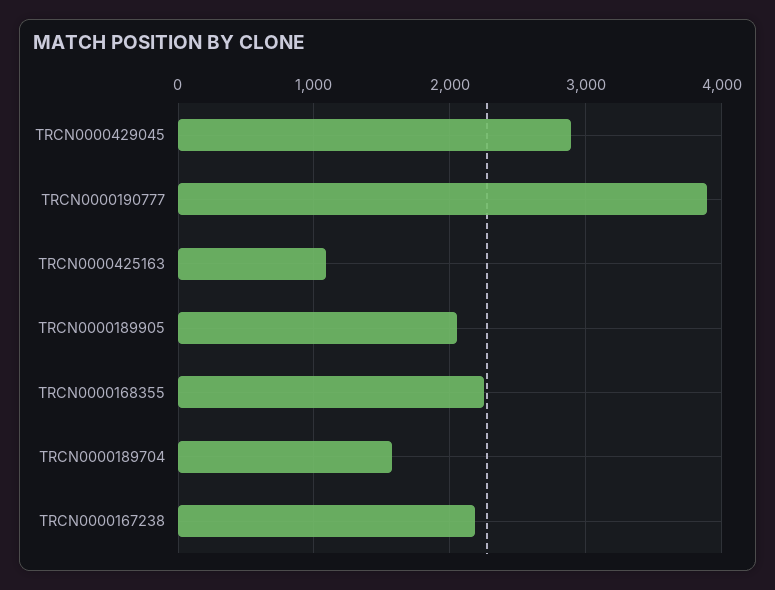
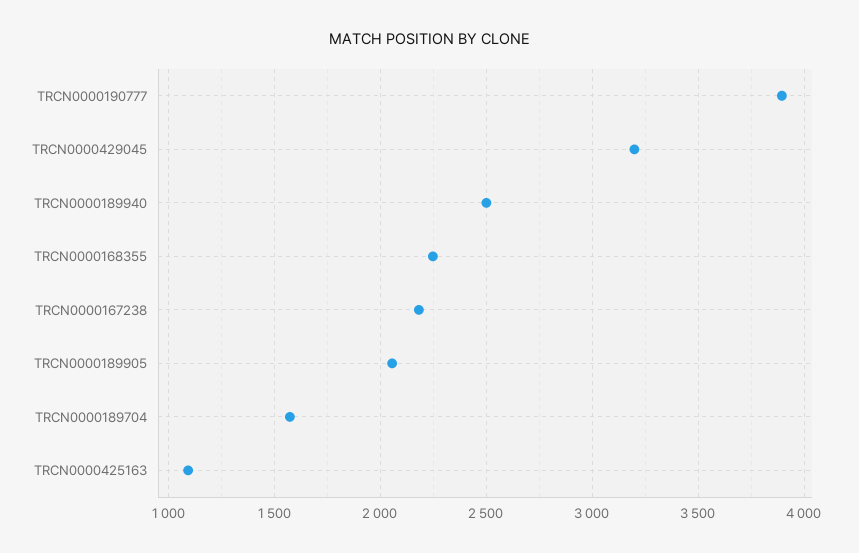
  {
-   "TRCN0000429045": 2900,
+   "TRCN0000429045": 3200,
    "TRCN0000190777": 3900,
    "TRCN0000425163": 1100,
    "TRCN0000189905": 2050,
    "TRCN0000168355": 2250,
    "TRCN0000189704": 1550,
-   "TRCN0000167238": 2200
+   "TRCN0000167238": 2200,
+   "TRCN0000189940": 2500
  }

